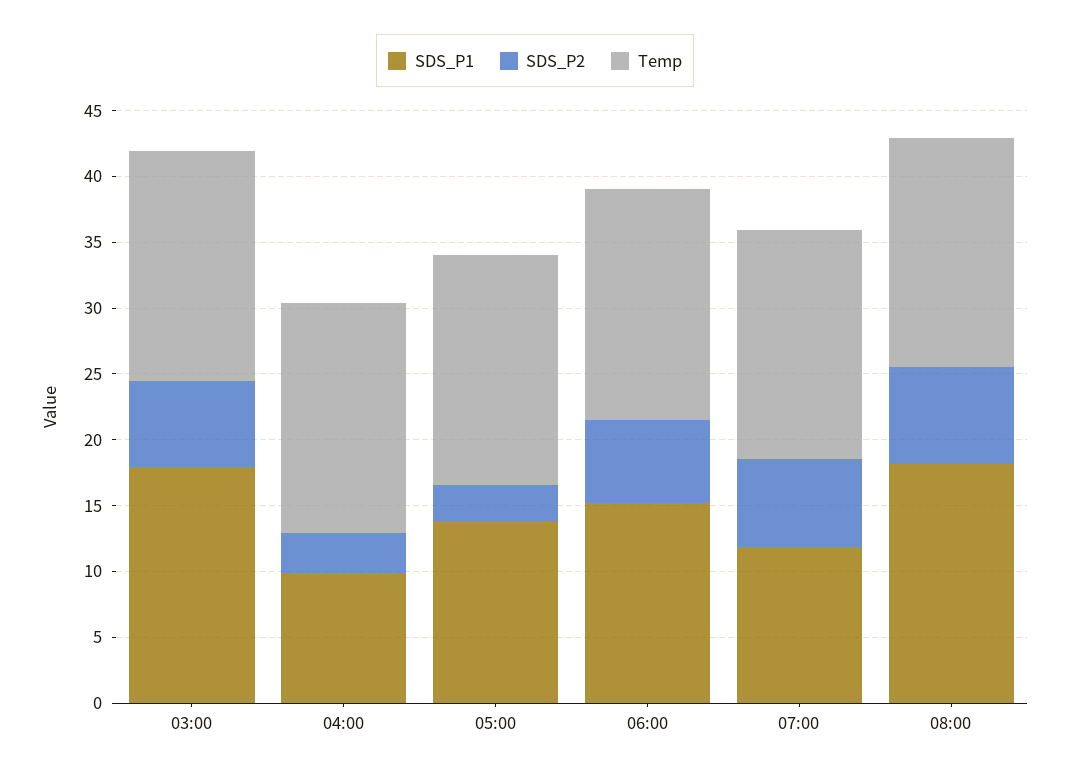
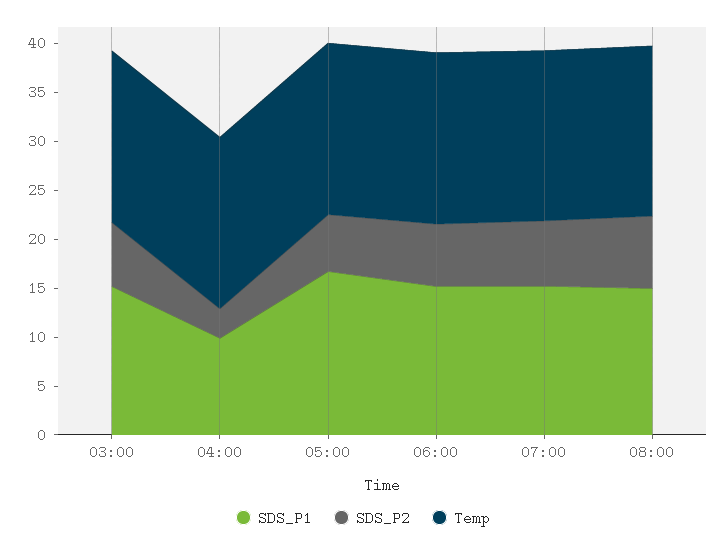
  {
    "SDS_P1": {
-     "03:00": 18,
+     "03:00": 15,
      "04:00": 10,
-     "05:00": 14,
+     "05:00": 17,
      "06:00": 15,
-     "07:00": 12,
+     "07:00": 15,
-     "08:00": 18
+     "08:00": 15
    },
    "SDS_P2": {
      "03:00": 7,
      "04:00": 3,
-     "05:00": 3,
+     "05:00": 6,
      "06:00": 6,
      "07:00": 7,
      "08:00": 7
    },
    "Temp": {
      "03:00": 18,
      "04:00": 18,
      "05:00": 18,
      "06:00": 18,
      "07:00": 17,
      "08:00": 17
    }
  }

